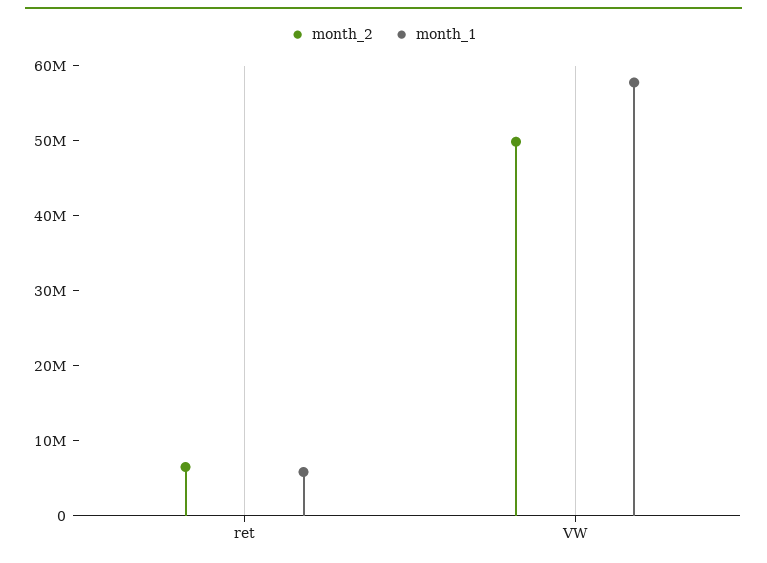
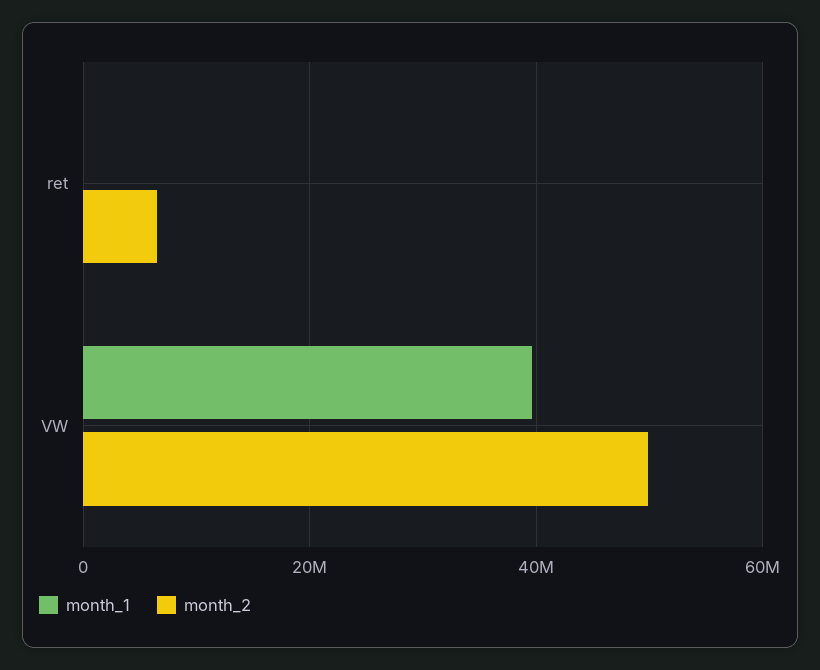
  {
    "month_2": {
      "ret": 6000000,
      "VW": 50000000
    },
    "month_1": {
-     "ret": 6000000,
+     "ret": 0,
-     "VW": 58000000
+     "VW": 40000000
    }
  }

